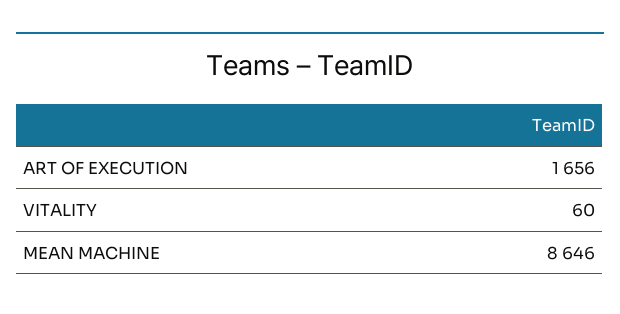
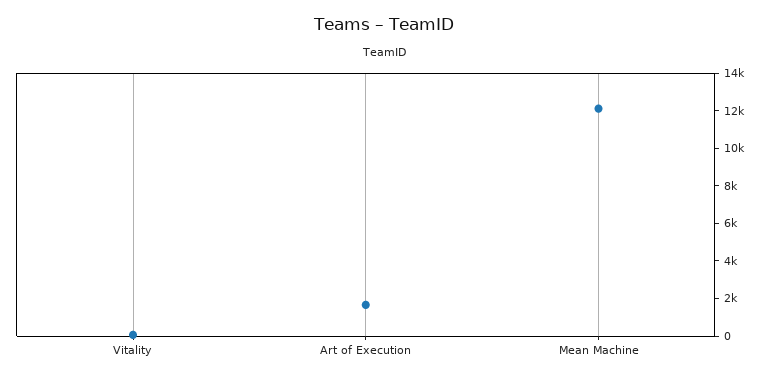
  {
    "ART OF EXECUTION": 1656,
    "VITALITY": 60,
-   "MEAN MACHINE": 8646
+   "MEAN MACHINE": 12000
  }

